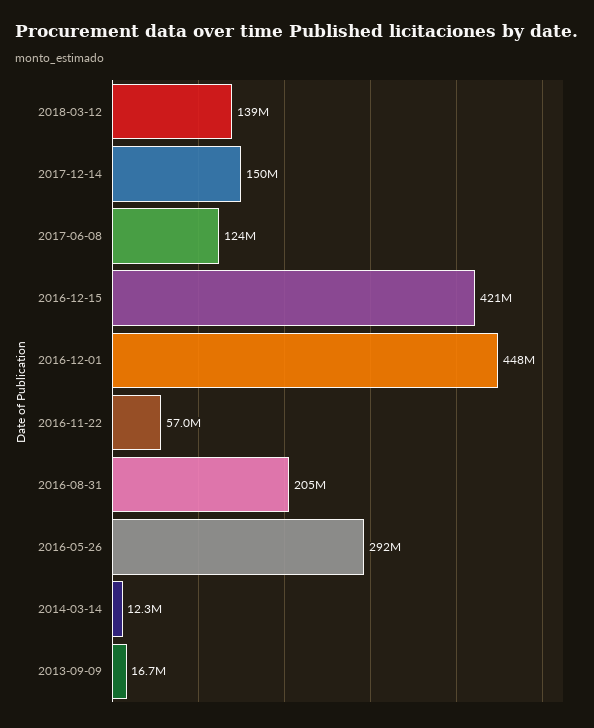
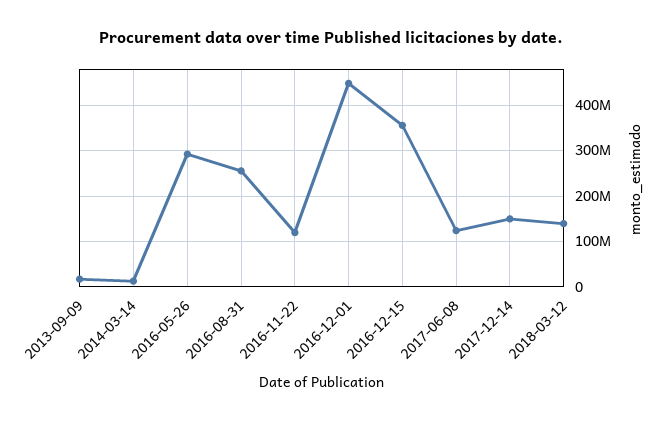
  {
    "2018-03-12": 139000000,
    "2017-12-14": 150000000,
    "2017-06-08": 124000000,
-   "2016-12-15": 421000000,
+   "2016-12-15": 360000000,
    "2016-12-01": 448000000,
-   "2016-11-22": 57000000,
+   "2016-11-22": 120000000,
-   "2016-08-31": 205000000,
+   "2016-08-31": 260000000,
    "2016-05-26": 292000000,
    "2014-03-14": 12300000,
    "2013-09-09": 16700000
  }

